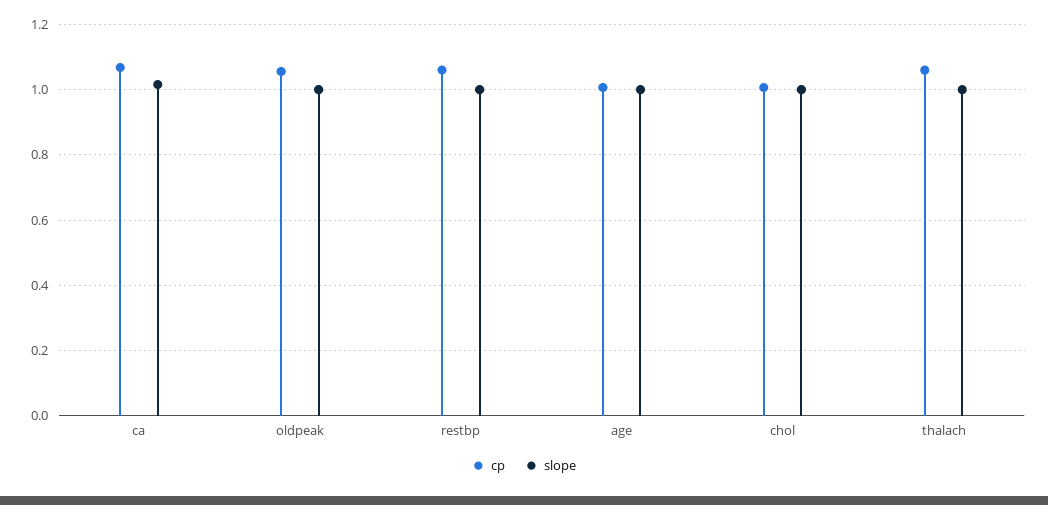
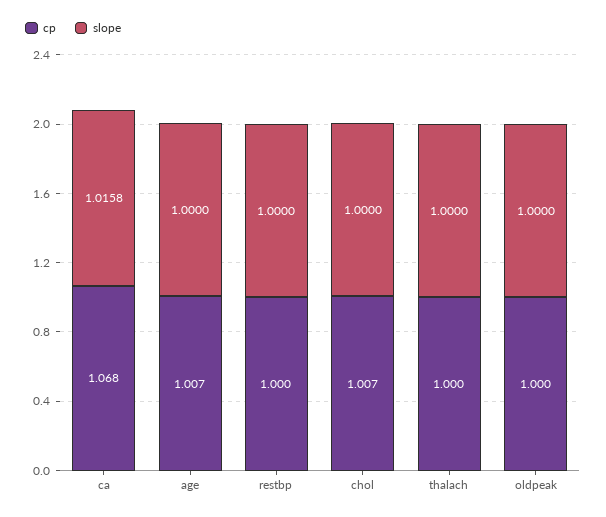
  {
    "cp": {
      "ca": 1.068,
-     "oldpeak": 1.06,
+     "oldpeak": 1,
-     "restbp": 1.06,
+     "restbp": 1,
      "age": 1.007,
      "chol": 1.007,
-     "thalach": 1.06
+     "thalach": 1
    },
    "slope": {
      "ca": 1.0158,
      "oldpeak": 1,
      "restbp": 1,
      "age": 1,
      "chol": 1,
      "thalach": 1
    }
  }

